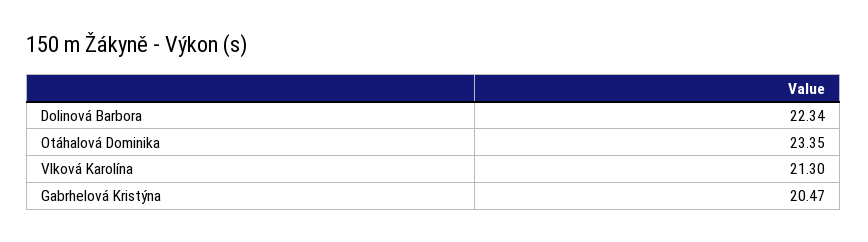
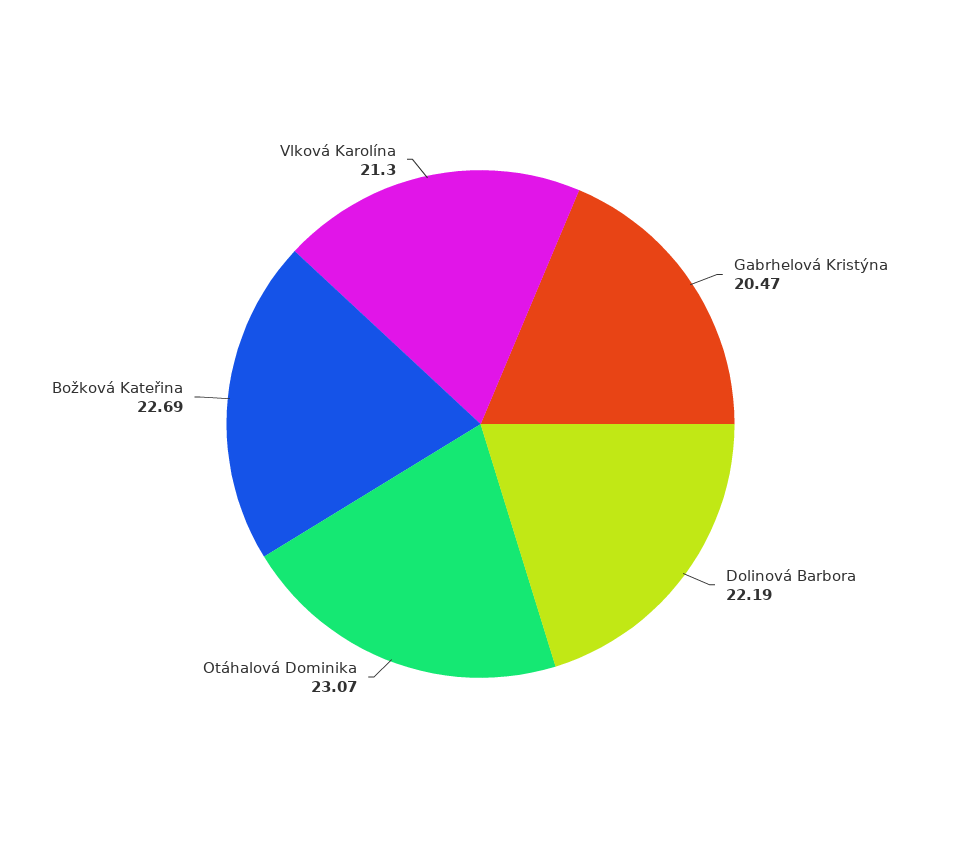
  {
-   "Dolinová Barbora": 22.34,
+   "Dolinová Barbora": 22.19,
-   "Otáhalová Dominika": 23.35,
+   "Otáhalová Dominika": 23.07,
    "Vlková Karolína": 21.3,
-   "Gabrhelová Kristýna": 20.47
+   "Gabrhelová Kristýna": 20.47,
+   "Božková Kateřina": 22.69
  }

